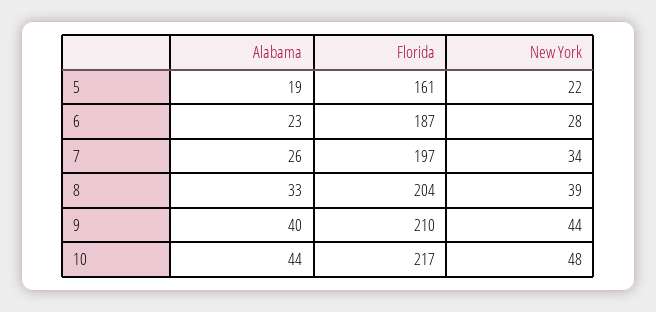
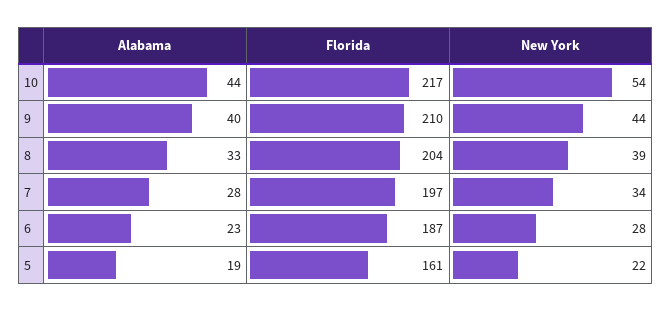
  {
    "Alabama": {
      "5": 19,
      "6": 23,
-     "7": 26,
+     "7": 28,
      "8": 33,
      "9": 40,
      "10": 44
    },
    "Florida": {
      "5": 161,
      "6": 187,
      "7": 197,
      "8": 204,
      "9": 210,
      "10": 217
    },
    "New York": {
      "5": 22,
      "6": 28,
      "7": 34,
      "8": 39,
      "9": 44,
-     "10": 48
+     "10": 54
    }
  }

